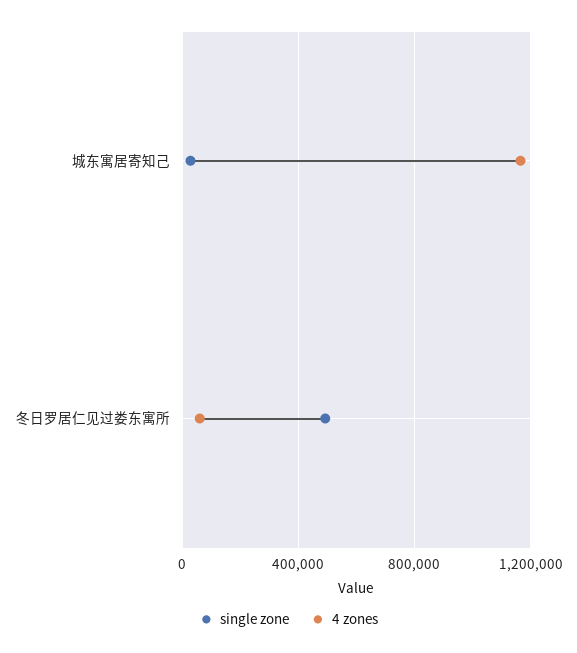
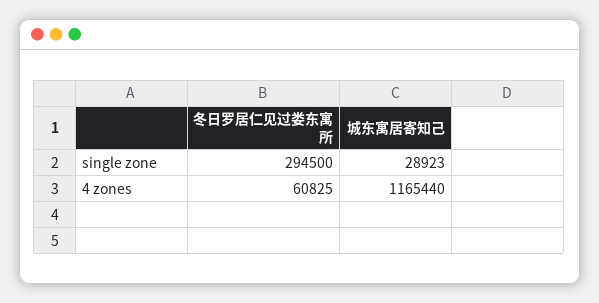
  {
    "single zone": {
      "城东寓居寄知己": 28923,
-     "冬日罗居仁见过娄东寓所": 500000
+     "冬日罗居仁见过娄东寓所": 294500
    },
    "4 zones": {
      "城东寓居寄知己": 1165440,
      "冬日罗居仁见过娄东寓所": 60825
    }
  }

